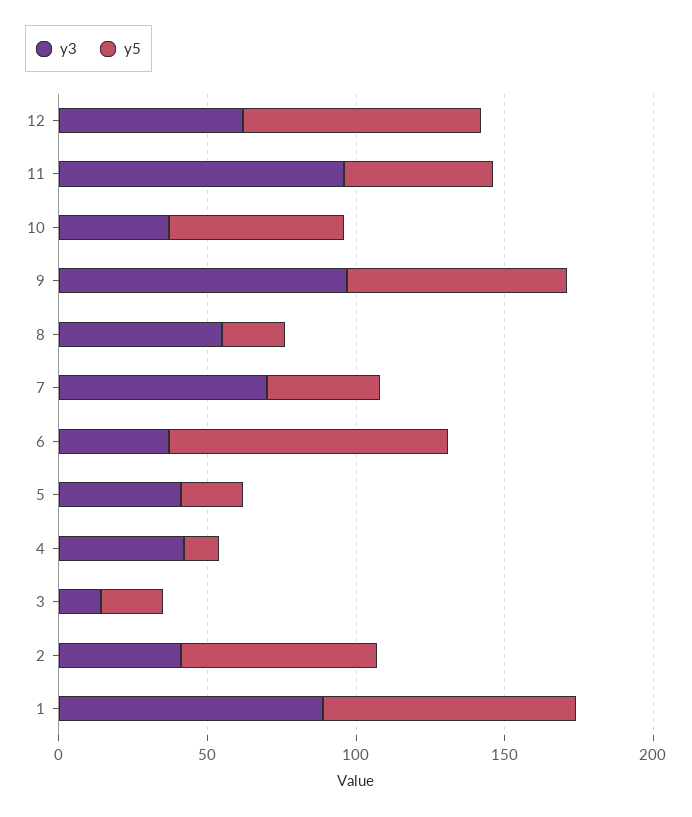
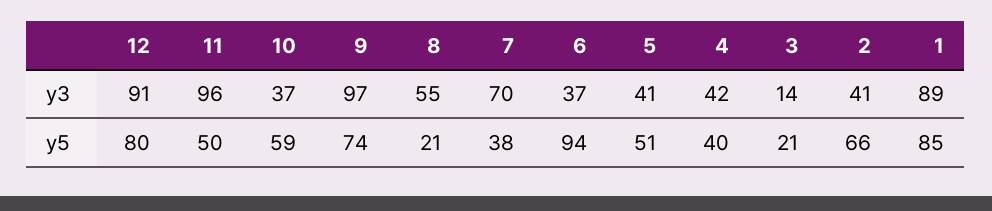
  {
    "y3": {
-     "12": 60,
+     "12": 91,
      "11": 96,
      "10": 37,
      "9": 97,
      "8": 55,
      "7": 70,
      "6": 37,
      "5": 41,
      "4": 42,
      "3": 14,
      "2": 41,
      "1": 89
    },
    "y5": {
      "12": 80,
      "11": 50,
      "10": 59,
      "9": 74,
      "8": 21,
      "7": 38,
      "6": 94,
-     "5": 20,
+     "5": 51,
-     "4": 10,
+     "4": 40,
      "3": 21,
      "2": 66,
      "1": 85
    }
  }

